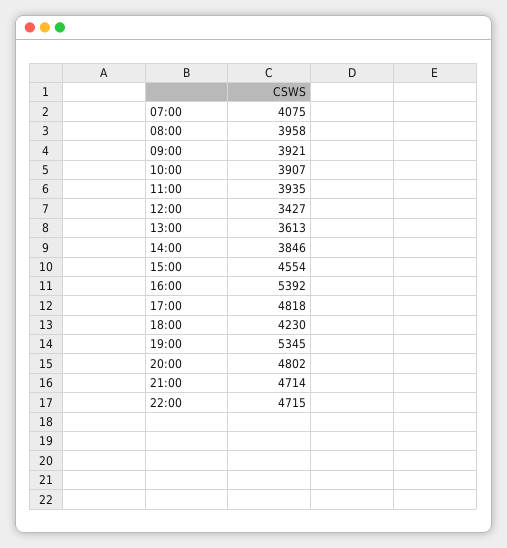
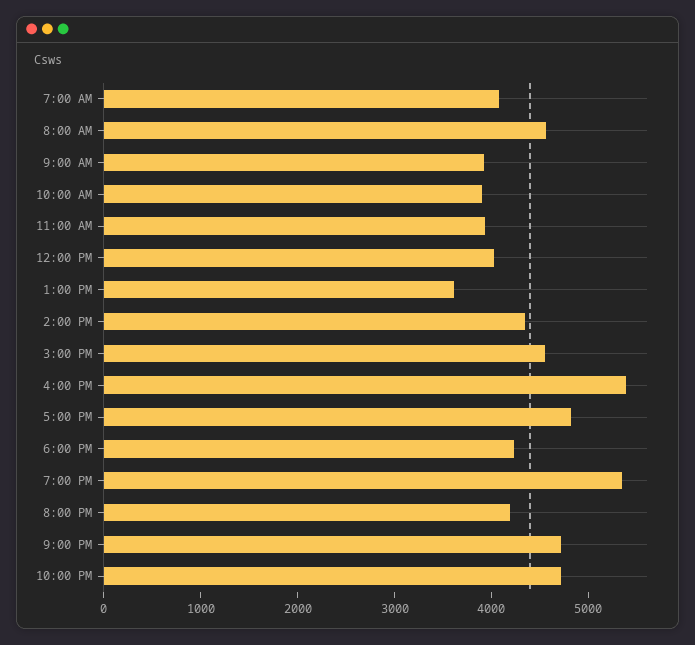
  {
    "07:00": 4075,
-   "08:00": 3958,
+   "08:00": 4600,
    "09:00": 3921,
    "10:00": 3907,
    "11:00": 3935,
-   "12:00": 3427,
+   "12:00": 4000,
    "13:00": 3613,
-   "14:00": 3846,
+   "14:00": 4400,
    "15:00": 4554,
    "16:00": 5392,
    "17:00": 4818,
    "18:00": 4230,
    "19:00": 5345,
-   "20:00": 4802,
+   "20:00": 4200,
    "21:00": 4714,
    "22:00": 4715
  }

